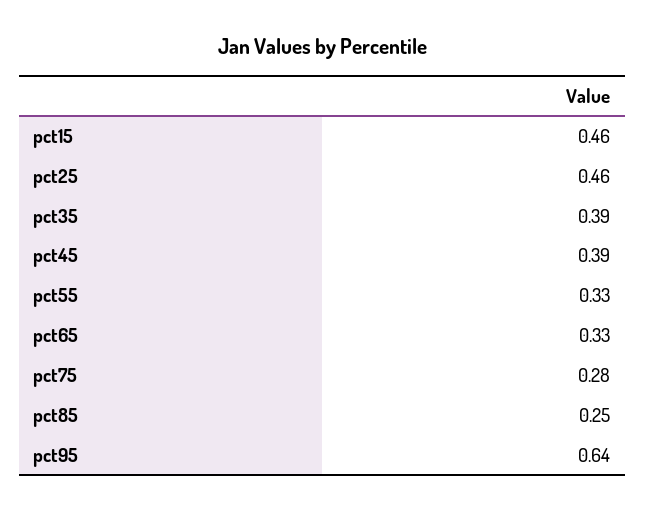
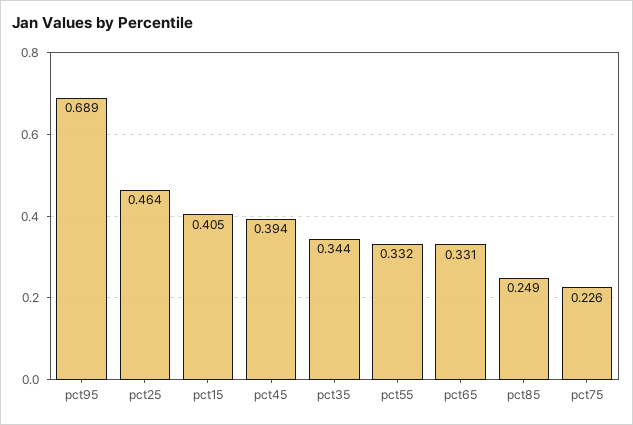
  {
-   "pct15": 0.46,
+   "pct15": 0.405,
    "pct25": 0.464,
-   "pct35": 0.39,
+   "pct35": 0.344,
    "pct45": 0.394,
    "pct55": 0.332,
    "pct65": 0.331,
-   "pct75": 0.28,
+   "pct75": 0.226,
    "pct85": 0.249,
-   "pct95": 0.64
+   "pct95": 0.689
  }

